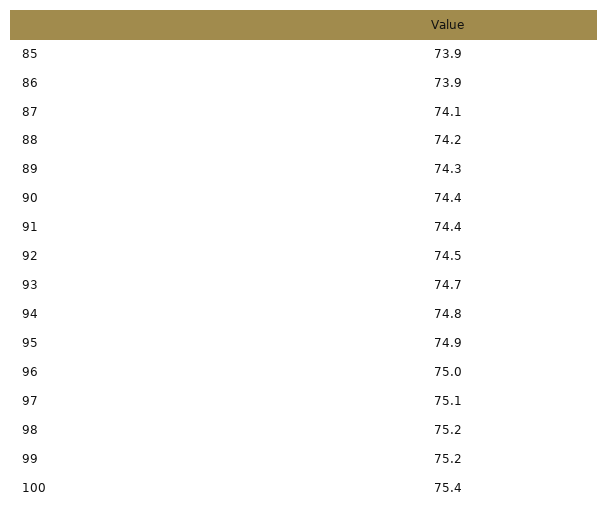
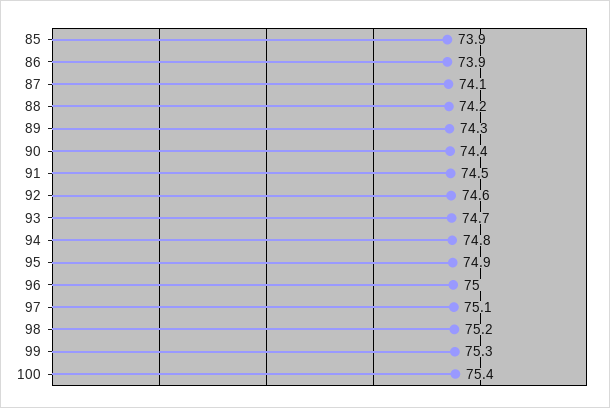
  {
    "85": 73.9,
    "86": 73.9,
    "87": 74.1,
    "88": 74.2,
    "89": 74.3,
    "90": 74.4,
-   "91": 74.4,
+   "91": 74.5,
-   "92": 74.5,
+   "92": 74.6,
    "93": 74.7,
    "94": 74.8,
    "95": 74.9,
    "96": 75,
    "97": 75.1,
    "98": 75.2,
-   "99": 75.2,
+   "99": 75.3,
    "100": 75.4
  }

